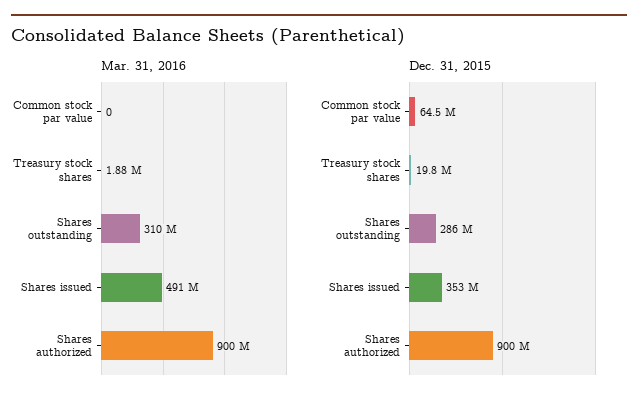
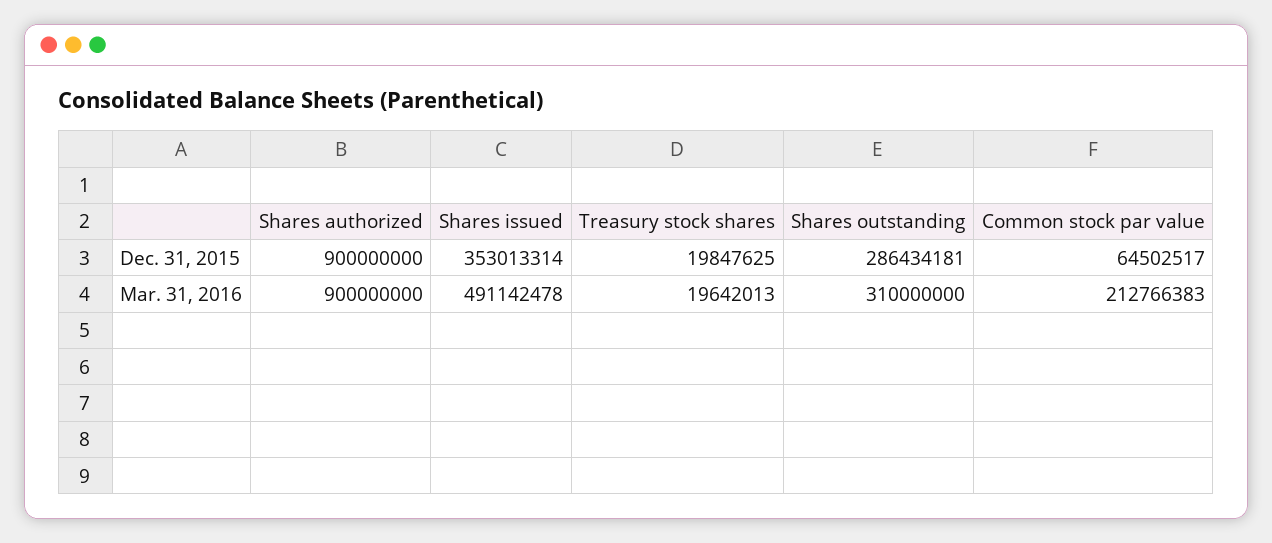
  {
    "Mar. 31, 2016": {
-     "Common stock par value": 0,
+     "Common stock par value": 212766383,
-     "Treasury stock shares": 1880000,
+     "Treasury stock shares": 19642013,
      "Shares outstanding": 310000000,
      "Shares issued": 491142478,
      "Shares authorized": 900000000
    },
    "Dec. 31, 2015": {
      "Common stock par value": 64502517,
      "Treasury stock shares": 19847625,
      "Shares outstanding": 286434181,
      "Shares issued": 353013314,
      "Shares authorized": 900000000
    }
  }

